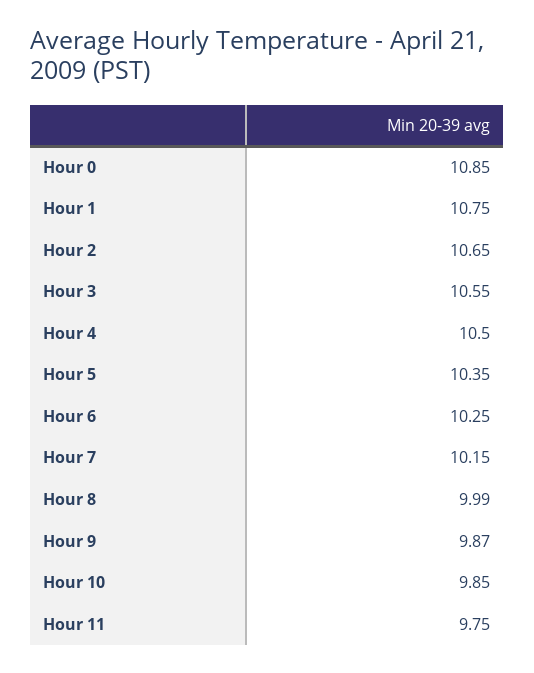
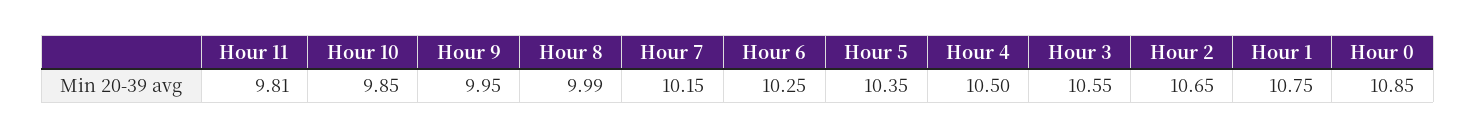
  {
    "Hour 0": 10.85,
    "Hour 1": 10.75,
    "Hour 2": 10.65,
    "Hour 3": 10.55,
    "Hour 4": 10.5,
    "Hour 5": 10.35,
    "Hour 6": 10.25,
    "Hour 7": 10.15,
    "Hour 8": 9.99,
-   "Hour 9": 9.87,
+   "Hour 9": 9.95,
    "Hour 10": 9.85,
-   "Hour 11": 9.75
+   "Hour 11": 9.81
  }

